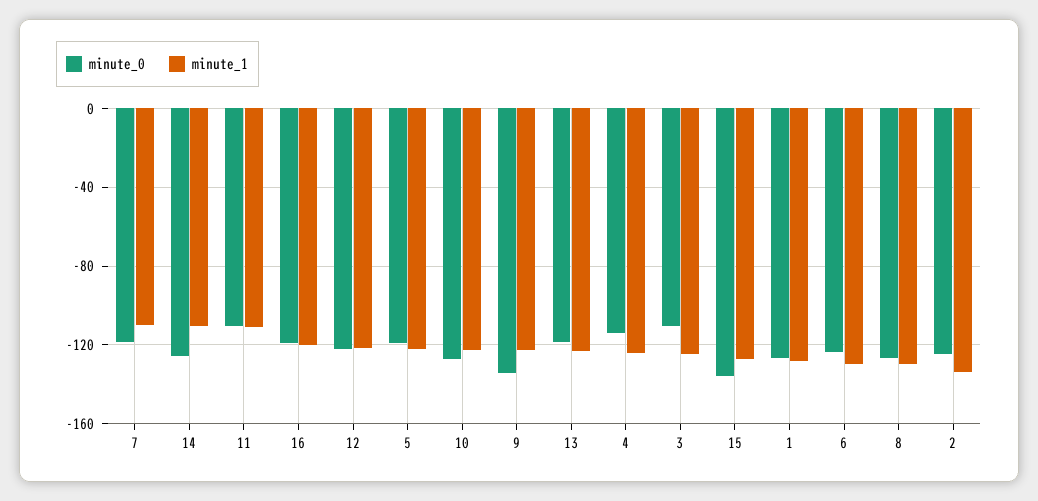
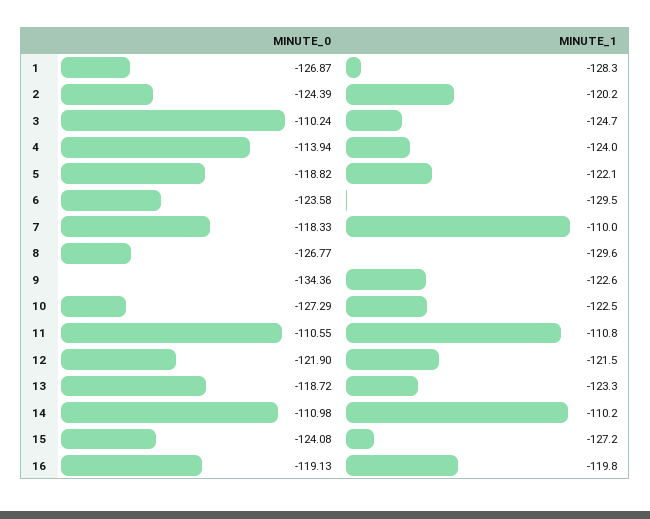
  {
    "minute_0": {
      "7": -118.33,
-     "14": -125,
+     "14": -110.98,
      "11": -110.55,
      "16": -119.13,
      "12": -121.9,
      "5": -118.82,
      "10": -127.29,
      "9": -134.36,
      "13": -118.72,
      "4": -113.94,
      "3": -110.24,
-     "15": -135,
+     "15": -124.08,
      "1": -126.87,
      "6": -123.58,
      "8": -126.77,
      "2": -124.39
    },
    "minute_1": {
      "7": -110,
      "14": -110.2,
      "11": -110.8,
      "16": -119.8,
      "12": -121.5,
      "5": -122.1,
      "10": -122.5,
      "9": -122.6,
      "13": -123.3,
      "4": -124,
      "3": -124.7,
      "15": -127.2,
      "1": -128.3,
      "6": -129.5,
      "8": -129.6,
-     "2": -135
+     "2": -120.2
    }
  }

